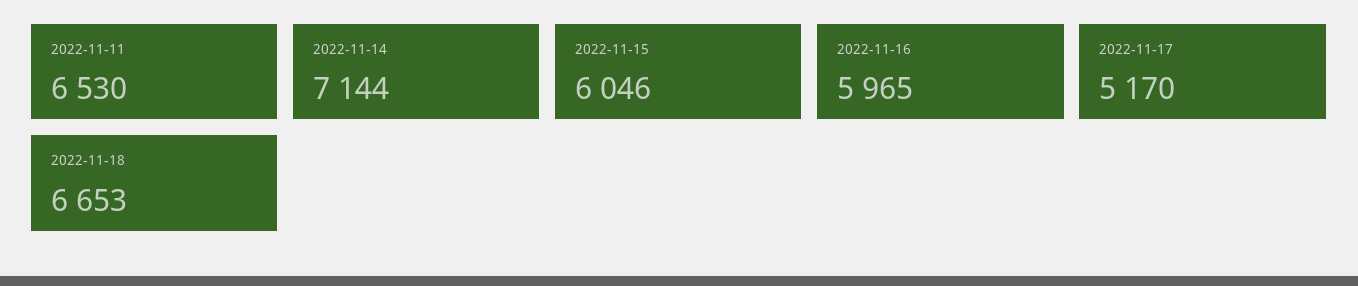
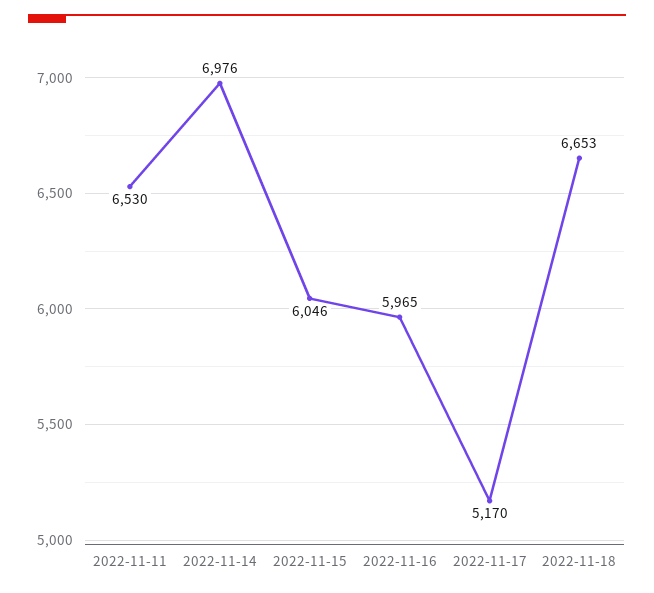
  {
    "2022-11-11": 6530,
-   "2022-11-14": 7144,
+   "2022-11-14": 6976,
    "2022-11-15": 6046,
    "2022-11-16": 5965,
    "2022-11-17": 5170,
    "2022-11-18": 6653
  }

